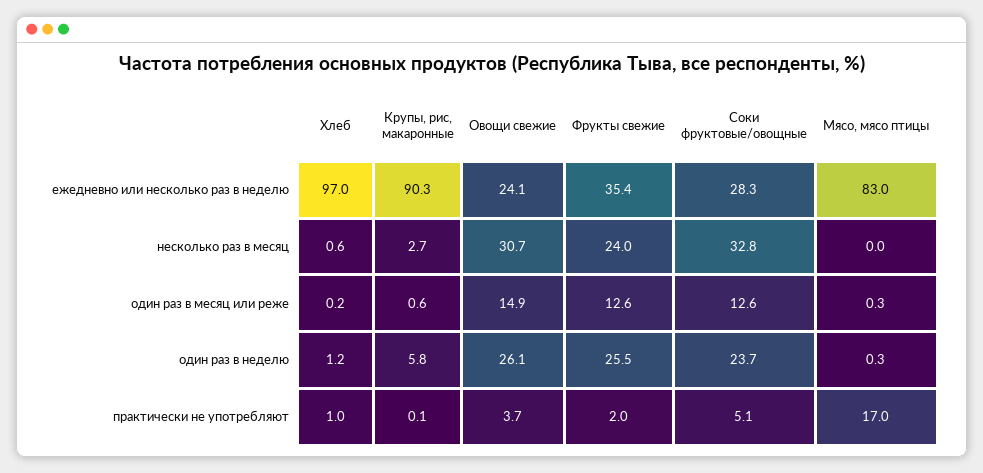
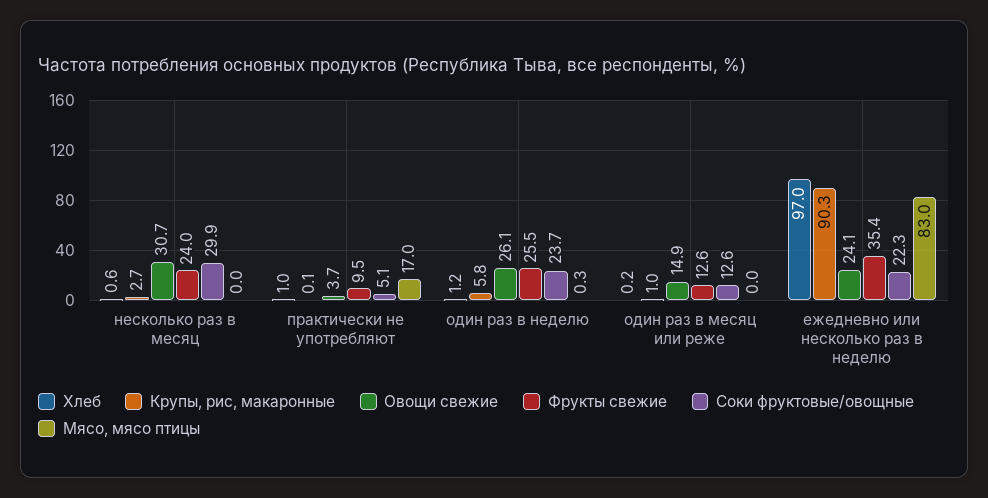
  {
    "Хлеб": {
      "ежедневно или несколько раз в неделю": 97,
      "несколько раз в месяц": 0.6,
      "один раз в месяц или реже": 0.2,
      "один раз в неделю": 1.2,
      "практически не употребляют": 1
    },
    "Крупы, рис, макаронные": {
      "ежедневно или несколько раз в неделю": 90.3,
      "несколько раз в месяц": 2.7,
-     "один раз в месяц или реже": 0.6,
+     "один раз в месяц или реже": 1,
      "один раз в неделю": 5.8,
      "практически не употребляют": 0.1
    },
    "Овощи свежие": {
      "ежедневно или несколько раз в неделю": 24.1,
      "несколько раз в месяц": 30.7,
      "один раз в месяц или реже": 14.9,
      "один раз в неделю": 26.1,
      "практически не употребляют": 3.7
    },
    "Фрукты свежие": {
      "ежедневно или несколько раз в неделю": 35.4,
      "несколько раз в месяц": 24,
      "один раз в месяц или реже": 12.6,
      "один раз в неделю": 25.5,
-     "практически не употребляют": 2
+     "практически не употребляют": 9.5
    },
    "Соки фруктовые/овощные": {
-     "ежедневно или несколько раз в неделю": 28.3,
+     "ежедневно или несколько раз в неделю": 22.3,
-     "несколько раз в месяц": 32.8,
+     "несколько раз в месяц": 29.9,
      "один раз в месяц или реже": 12.6,
      "один раз в неделю": 23.7,
      "практически не употребляют": 5.1
    },
    "Мясо, мясо птицы": {
      "ежедневно или несколько раз в неделю": 83,
      "несколько раз в месяц": 0,
-     "один раз в месяц или реже": 0.3,
+     "один раз в месяц или реже": 0,
      "один раз в неделю": 0.3,
      "практически не употребляют": 17
    }
  }

